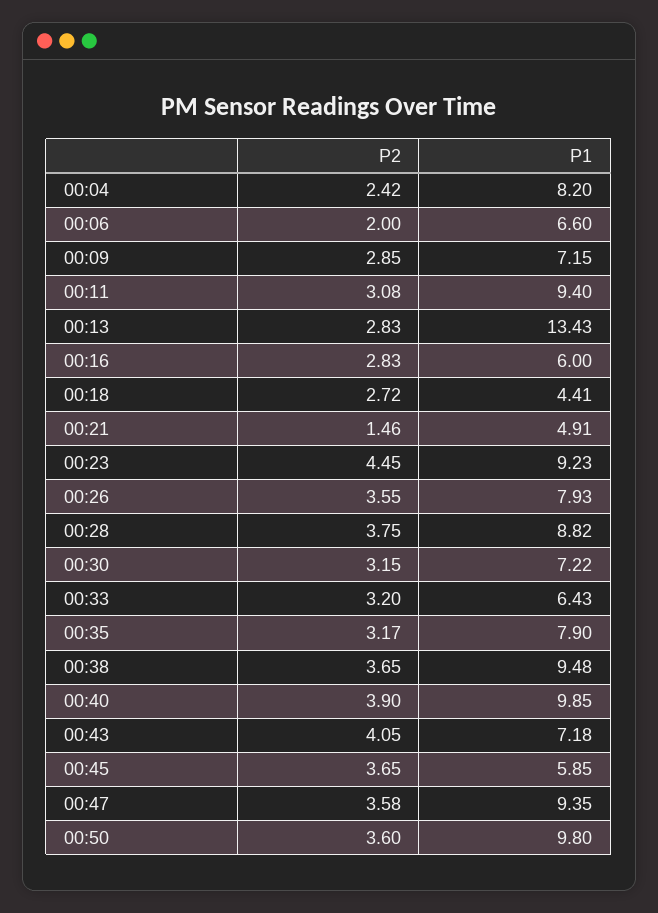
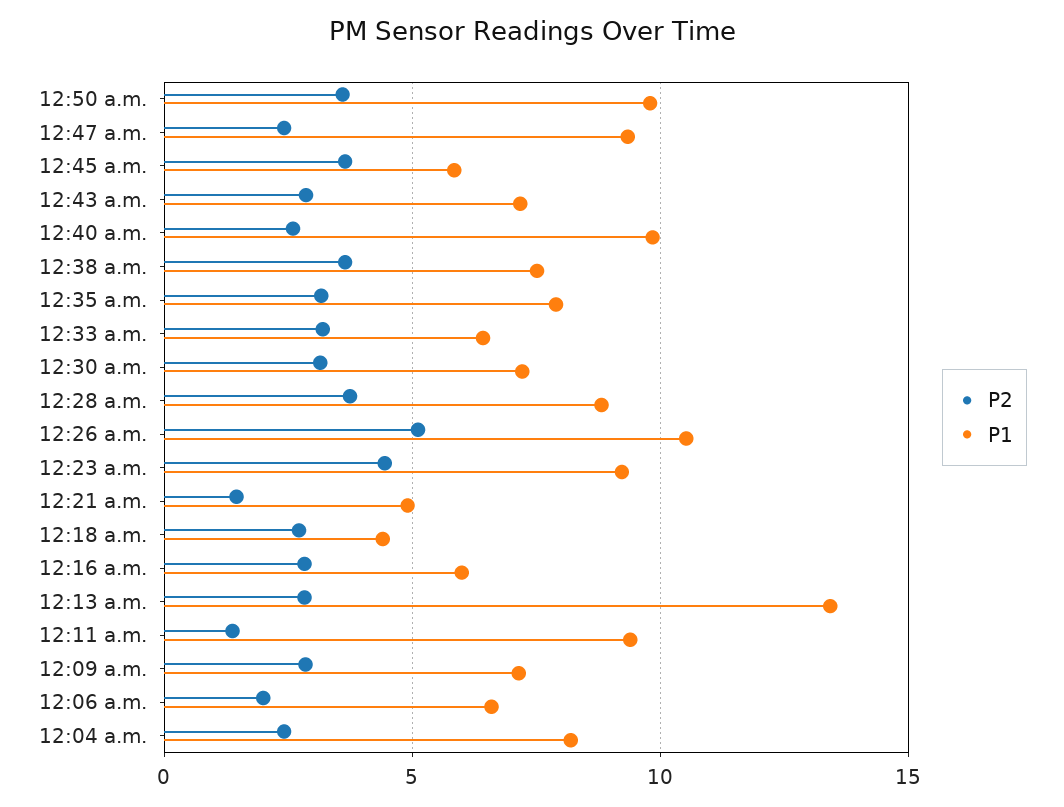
  {
    "P2": {
      "00:04": 2.42,
      "00:06": 2,
      "00:09": 2.85,
-     "00:11": 3.08,
+     "00:11": 1.5,
      "00:13": 2.83,
      "00:16": 2.83,
      "00:18": 2.72,
      "00:21": 1.46,
      "00:23": 4.45,
-     "00:26": 3.55,
+     "00:26": 5,
      "00:28": 3.75,
      "00:30": 3.15,
      "00:33": 3.2,
      "00:35": 3.17,
      "00:38": 3.65,
-     "00:40": 3.9,
+     "00:40": 2.5,
-     "00:43": 4.05,
+     "00:43": 3,
      "00:45": 3.65,
-     "00:47": 3.58,
+     "00:47": 2.5,
      "00:50": 3.6
    },
    "P1": {
      "00:04": 8.2,
      "00:06": 6.6,
      "00:09": 7.15,
      "00:11": 9.4,
      "00:13": 13.43,
      "00:16": 6,
      "00:18": 4.41,
      "00:21": 4.91,
      "00:23": 9.23,
-     "00:26": 7.93,
+     "00:26": 10.5,
      "00:28": 8.82,
      "00:30": 7.22,
      "00:33": 6.43,
      "00:35": 7.9,
-     "00:38": 9.48,
+     "00:38": 7.5,
      "00:40": 9.85,
      "00:43": 7.18,
      "00:45": 5.85,
      "00:47": 9.35,
      "00:50": 9.8
    }
  }

